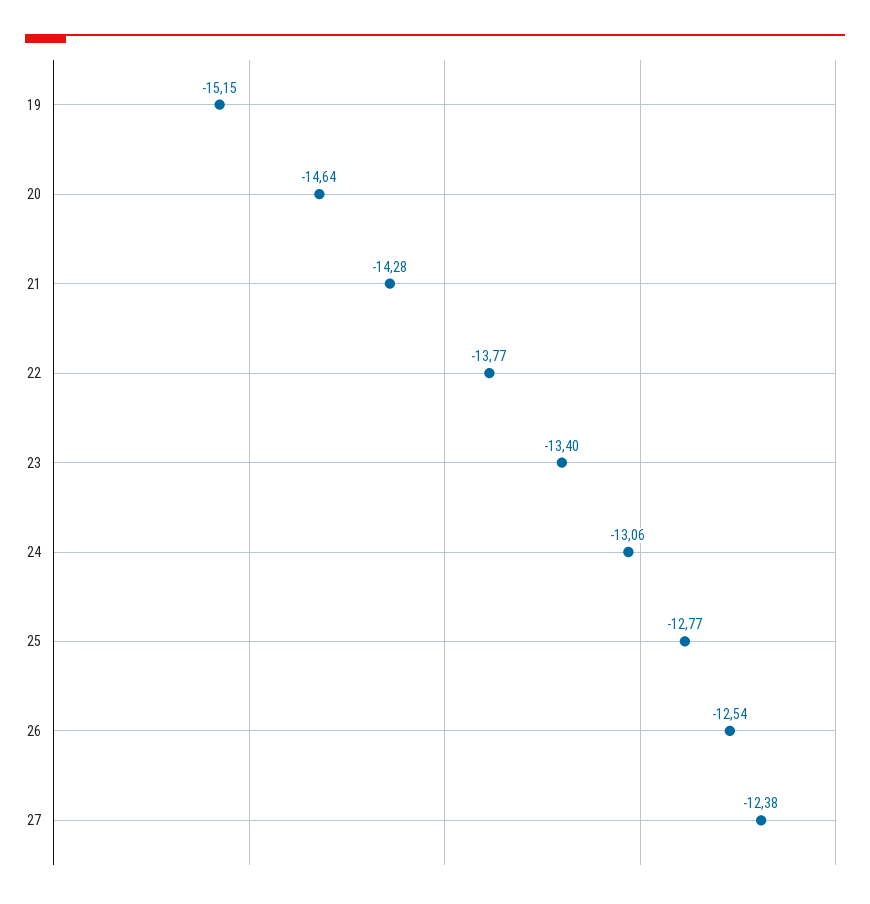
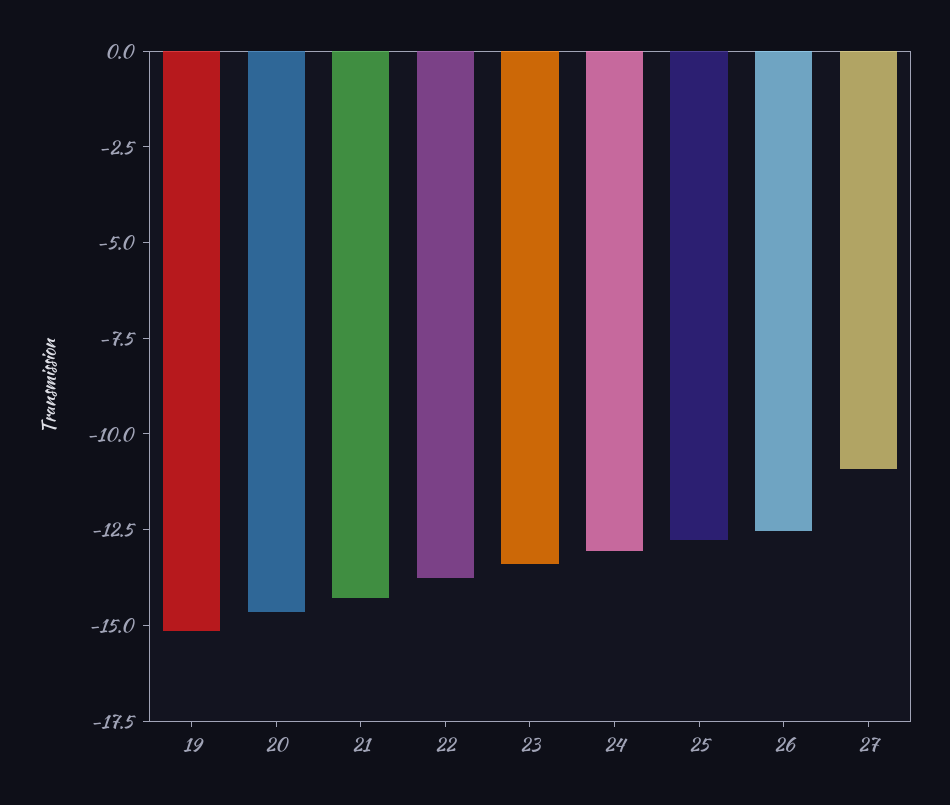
  {
    "19": -15.15,
    "20": -14.64,
    "21": -14.28,
    "22": -13.77,
    "23": -13.4,
    "24": -13.06,
    "25": -12.77,
    "26": -12.54,
-   "27": -12.38
+   "27": -11
  }

